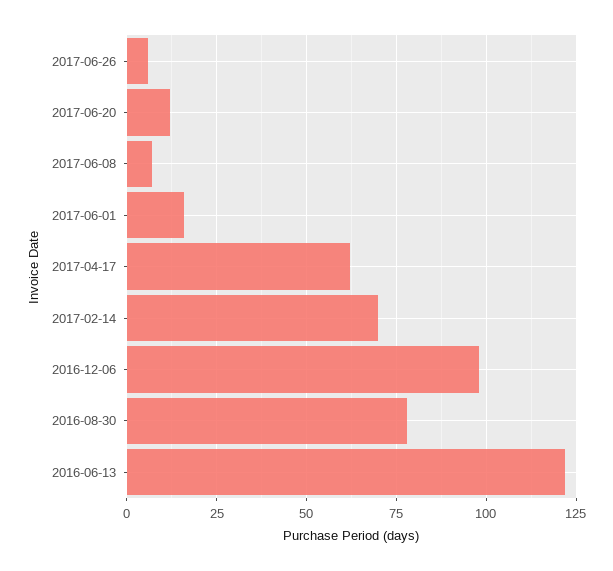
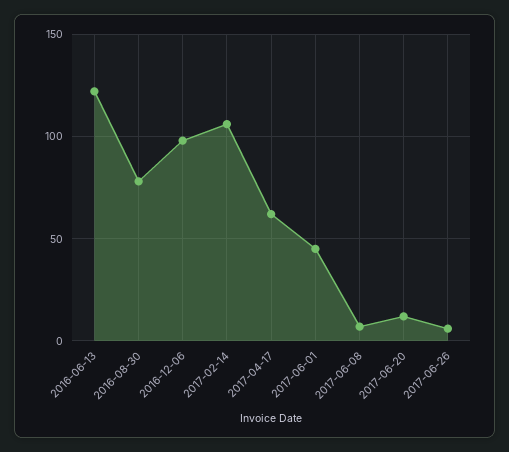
  {
    "2017-06-26": 5,
    "2017-06-20": 10,
    "2017-06-08": 5,
-   "2017-06-01": 15,
+   "2017-06-01": 45,
    "2017-04-17": 60,
-   "2017-02-14": 70,
+   "2017-02-14": 105,
    "2016-12-06": 100,
    "2016-08-30": 80,
    "2016-06-13": 120
  }

